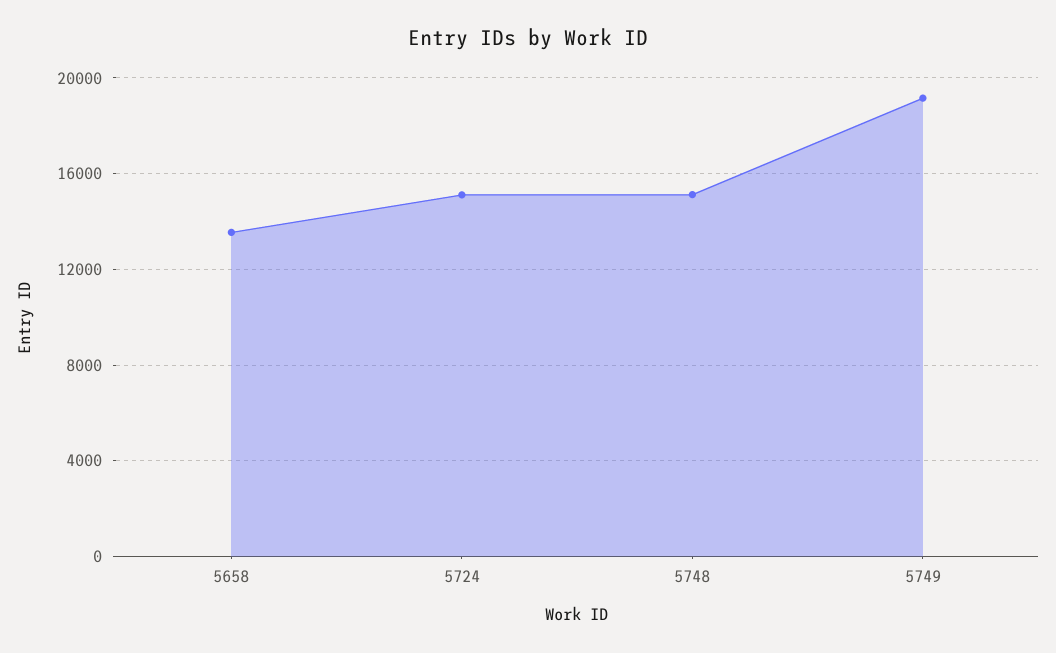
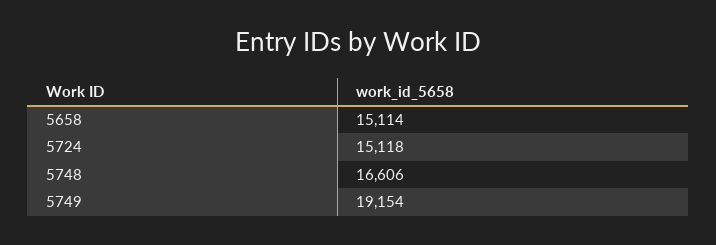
  {
-   "5658": 13500,
+   "5658": 15114,
    "5724": 15118,
-   "5748": 15000,
+   "5748": 16606,
    "5749": 19154
  }

